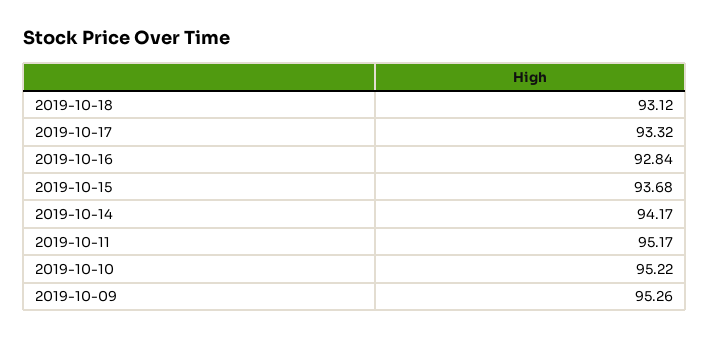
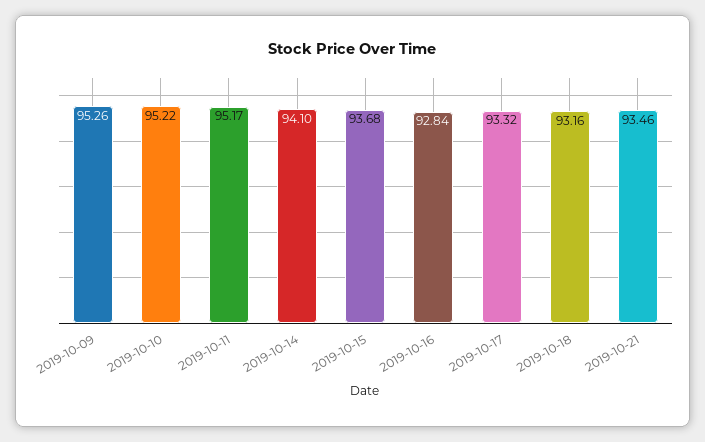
  {
-   "2019-10-18": 93.12,
+   "2019-10-18": 93.16,
    "2019-10-17": 93.32,
    "2019-10-16": 92.84,
    "2019-10-15": 93.68,
-   "2019-10-14": 94.17,
+   "2019-10-14": 94.1,
    "2019-10-11": 95.17,
    "2019-10-10": 95.22,
-   "2019-10-09": 95.26
+   "2019-10-09": 95.26,
+   "2019-10-21": 93.46
  }

